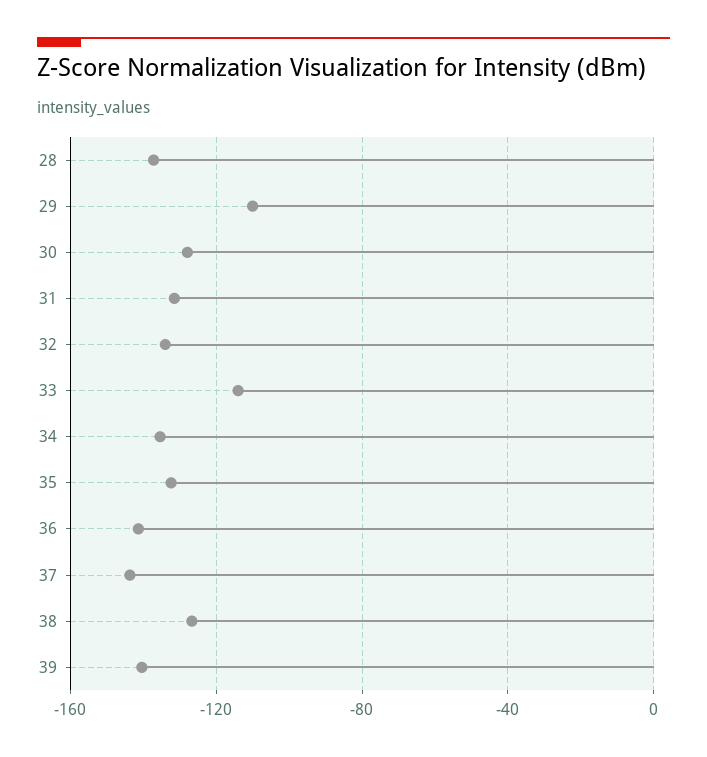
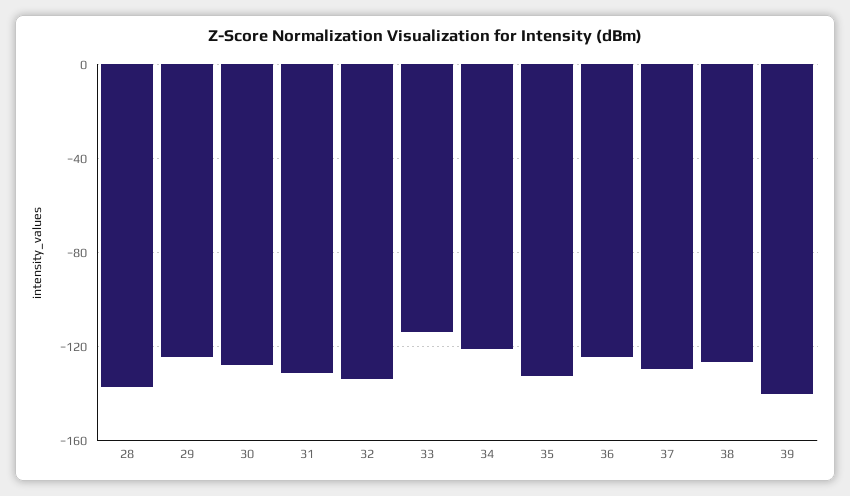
  {
    "28": -135,
-   "29": -110,
+   "29": -125,
    "30": -130,
    "31": -130,
    "32": -135,
    "33": -115,
-   "34": -135,
+   "34": -120,
    "35": -130,
-   "36": -140,
+   "36": -125,
-   "37": -145,
+   "37": -130,
    "38": -125,
    "39": -140
  }

